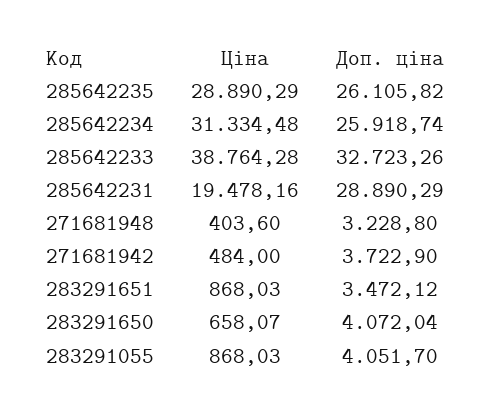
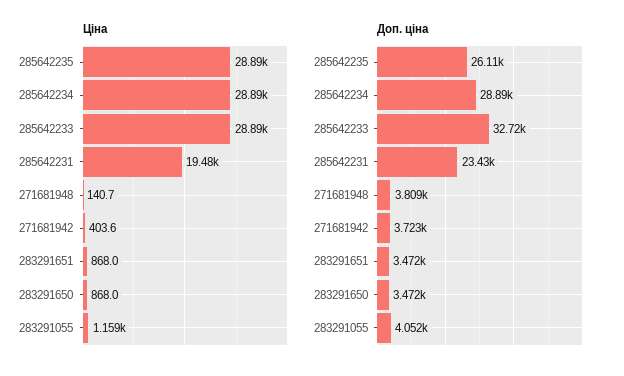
  {
    "Ціна": {
      "285642235": 28890.29,
-     "285642234": 31334.48,
+     "285642234": 28890,
-     "285642233": 38764.28,
+     "285642233": 28890,
      "285642231": 19478.16,
-     "271681948": 403.6,
+     "271681948": 140.7,
-     "271681942": 484,
+     "271681942": 403.6,
      "283291651": 868.03,
-     "283291650": 658.07,
+     "283291650": 868,
-     "283291055": 868.03
+     "283291055": 1159
    },
    "Доп. ціна": {
      "285642235": 26105.82,
-     "285642234": 25918.74,
+     "285642234": 28890,
      "285642233": 32723.26,
-     "285642231": 28890.29,
+     "285642231": 23430,
-     "271681948": 3228.8,
+     "271681948": 3809,
      "271681942": 3722.9,
      "283291651": 3472.12,
-     "283291650": 4072.04,
+     "283291650": 3472,
      "283291055": 4051.7
    }
  }

